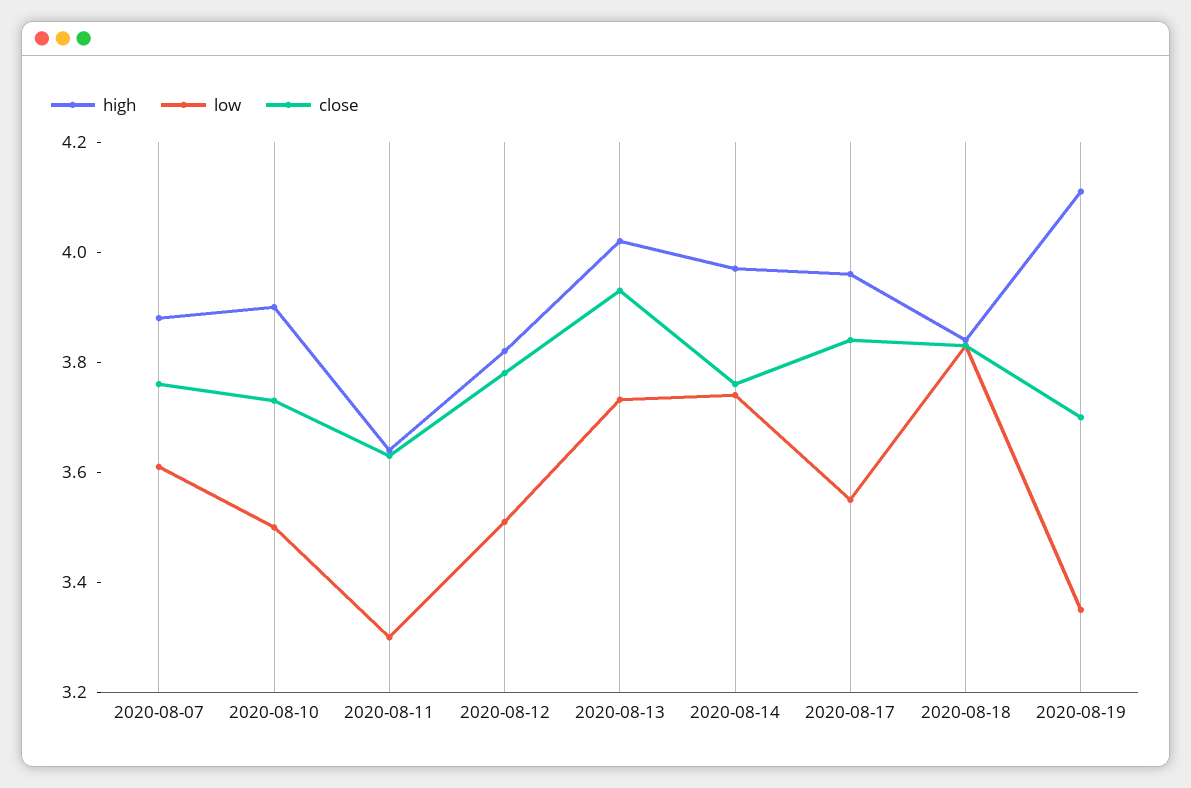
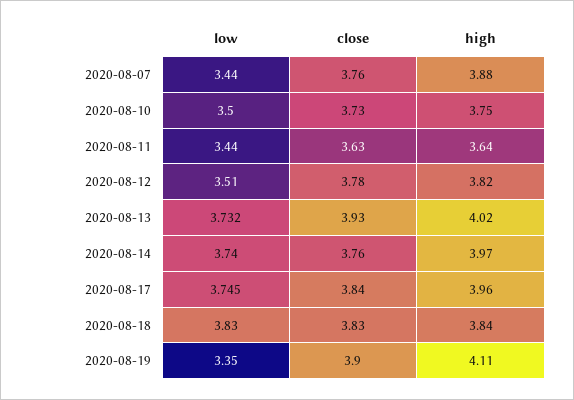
  {
    "high": {
      "2020-08-07": 3.88,
-     "2020-08-10": 3.9,
+     "2020-08-10": 3.75,
      "2020-08-11": 3.64,
      "2020-08-12": 3.82,
      "2020-08-13": 4.02,
      "2020-08-14": 3.97,
      "2020-08-17": 3.96,
      "2020-08-18": 3.84,
      "2020-08-19": 4.11
    },
    "low": {
-     "2020-08-07": 3.6,
+     "2020-08-07": 3.44,
      "2020-08-10": 3.5,
-     "2020-08-11": 3.3,
+     "2020-08-11": 3.44,
      "2020-08-12": 3.51,
      "2020-08-13": 3.732,
      "2020-08-14": 3.74,
-     "2020-08-17": 3.55,
+     "2020-08-17": 3.745,
      "2020-08-18": 3.83,
      "2020-08-19": 3.35
    },
    "close": {
      "2020-08-07": 3.76,
      "2020-08-10": 3.73,
      "2020-08-11": 3.63,
      "2020-08-12": 3.78,
      "2020-08-13": 3.93,
      "2020-08-14": 3.76,
      "2020-08-17": 3.84,
      "2020-08-18": 3.83,
-     "2020-08-19": 3.7
+     "2020-08-19": 3.9
    }
  }

